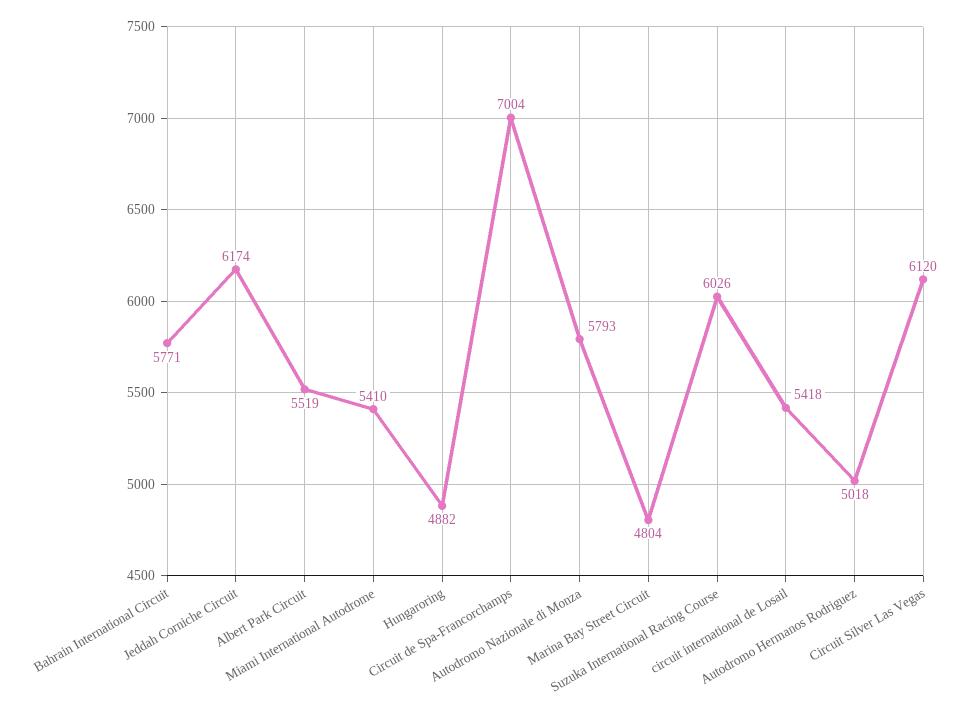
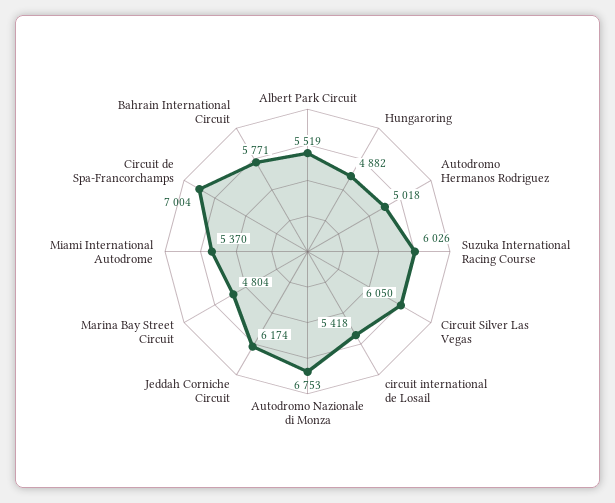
  {
    "Bahrain International Circuit": 5771,
    "Jeddah Corniche Circuit": 6174,
    "Albert Park Circuit": 5519,
-   "Miami International Autodrome": 5410,
+   "Miami International Autodrome": 5370,
    "Hungaroring": 4882,
    "Circuit de Spa-Francorchamps": 7004,
-   "Autodromo Nazionale di Monza": 5793,
+   "Autodromo Nazionale di Monza": 6753,
    "Marina Bay Street Circuit": 4804,
    "Suzuka International Racing Course": 6026,
    "circuit international de Losail": 5418,
    "Autodromo Hermanos Rodriguez": 5018,
-   "Circuit Silver Las Vegas": 6120
+   "Circuit Silver Las Vegas": 6050
  }

